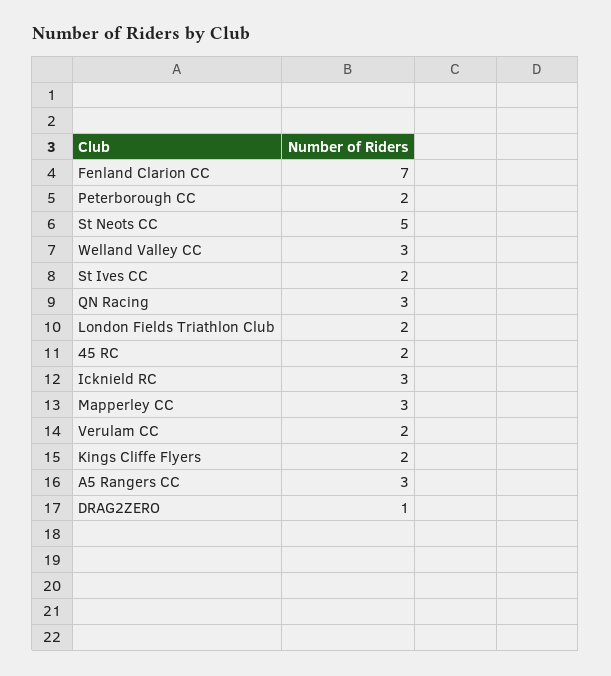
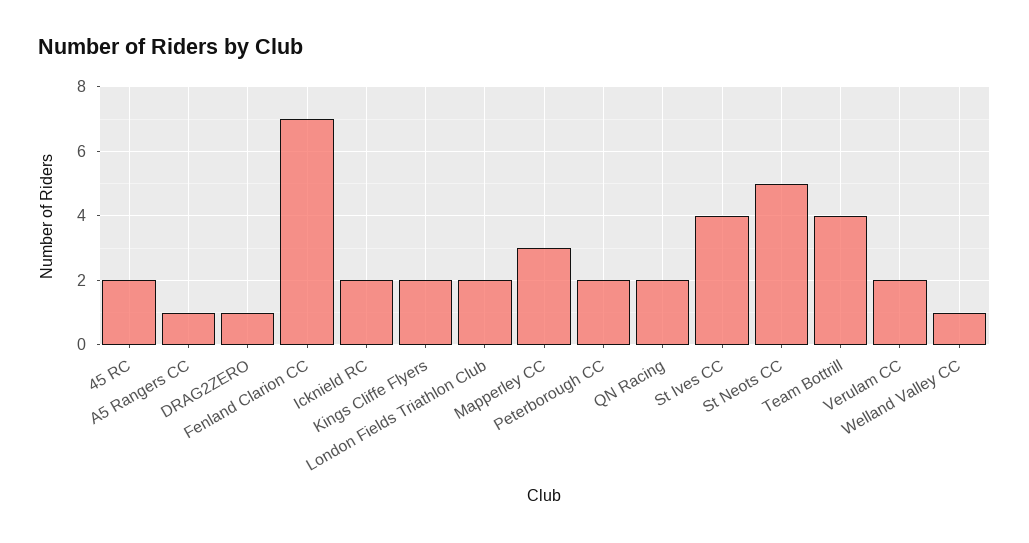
  {
    "Fenland Clarion CC": 7,
    "Peterborough CC": 2,
    "St Neots CC": 5,
-   "Welland Valley CC": 3,
+   "Welland Valley CC": 1,
-   "St Ives CC": 2,
+   "St Ives CC": 4,
-   "QN Racing": 3,
+   "QN Racing": 2,
    "London Fields Triathlon Club": 2,
    "45 RC": 2,
-   "Icknield RC": 3,
+   "Icknield RC": 2,
    "Mapperley CC": 3,
    "Verulam CC": 2,
    "Kings Cliffe Flyers": 2,
-   "A5 Rangers CC": 3,
+   "A5 Rangers CC": 1,
-   "DRAG2ZERO": 1
+   "DRAG2ZERO": 1,
+   "Team Bottrill": 4
  }

